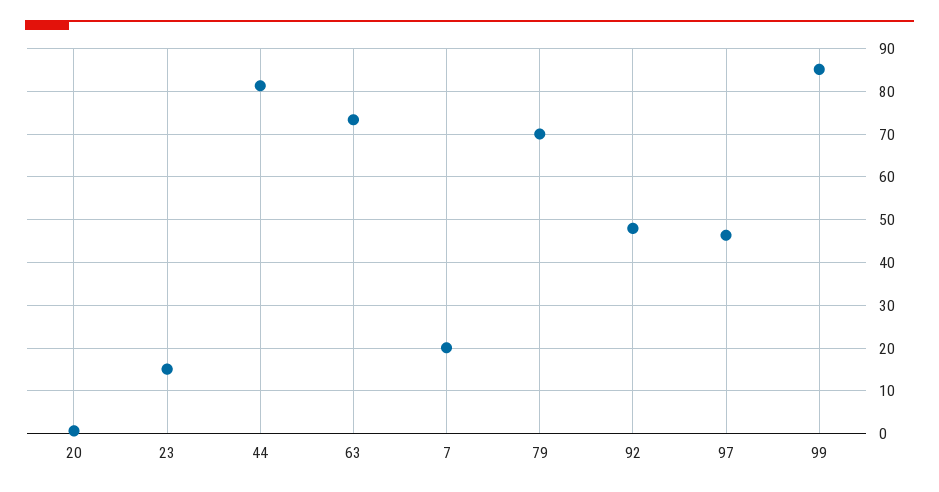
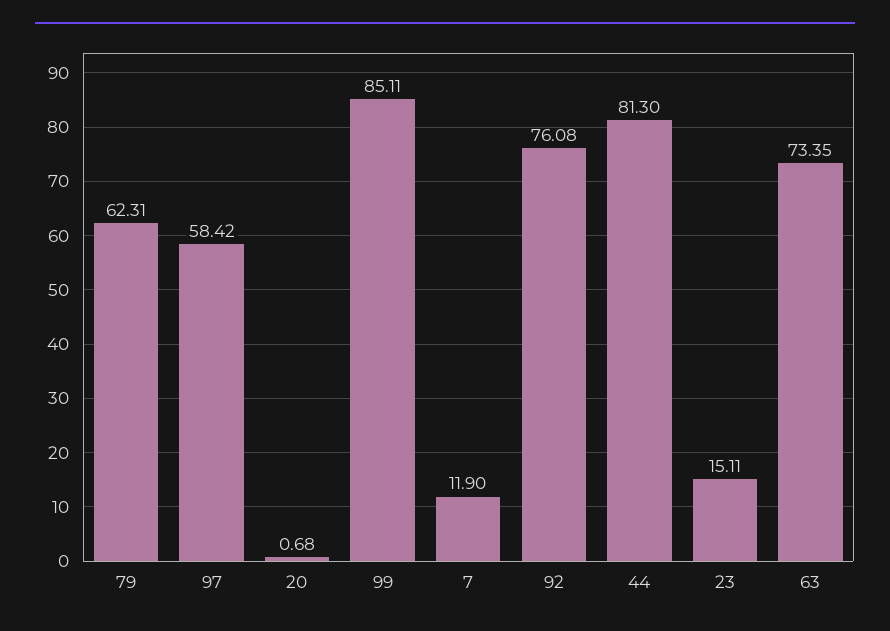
  {
    "20": 0.68,
    "23": 15.11,
    "44": 81.3,
    "63": 73.35,
-   "7": 20,
+   "7": 11.9,
-   "79": 70,
+   "79": 62.31,
-   "92": 48,
+   "92": 76.08,
-   "97": 46,
+   "97": 58.42,
    "99": 85.11
  }

